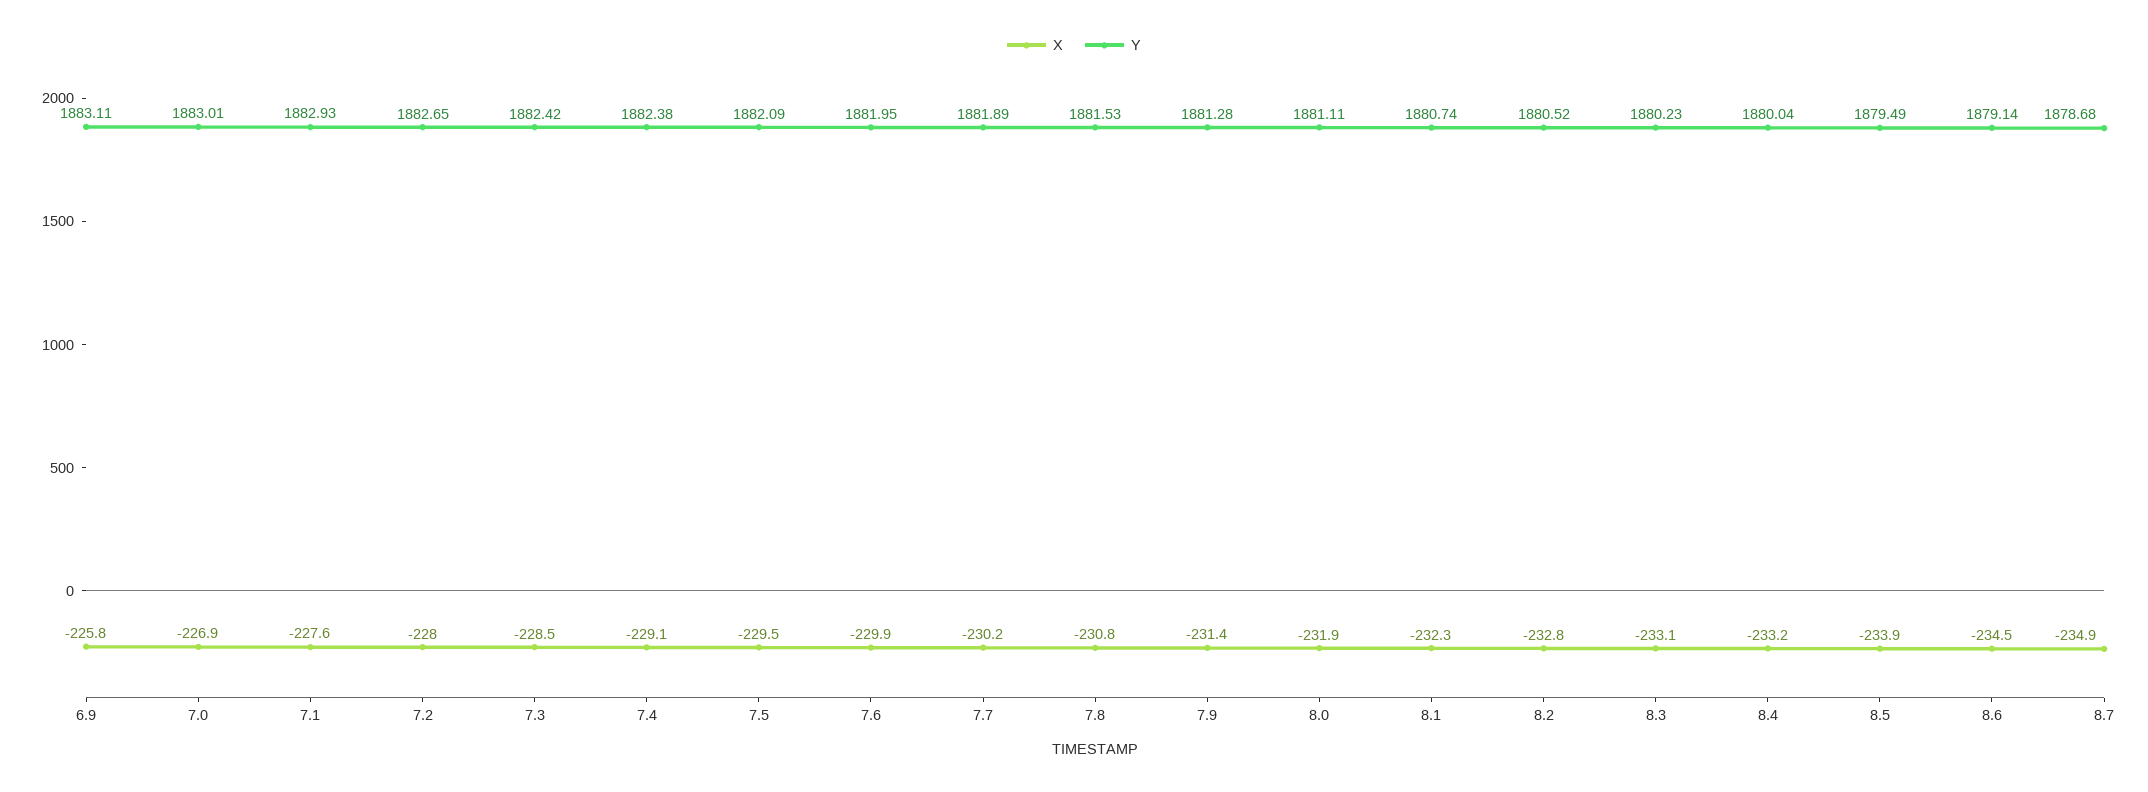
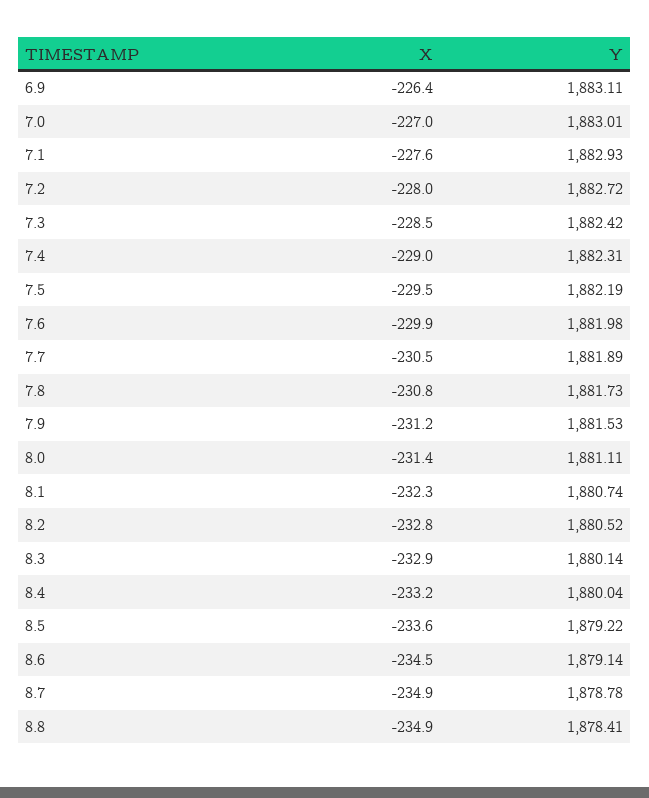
  {
    "X": {
-     "6.9": -225.8,
+     "6.9": -226.4,
-     "7.0": -226.9,
+     "7.0": -227,
      "7.1": -227.6,
      "7.2": -228,
      "7.3": -228.5,
-     "7.4": -229.1,
+     "7.4": -229,
      "7.5": -229.5,
      "7.6": -229.9,
-     "7.7": -230.2,
+     "7.7": -230.5,
      "7.8": -230.8,
-     "7.9": -231.4,
+     "7.9": -231.2,
-     "8.0": -231.9,
+     "8.0": -231.4,
      "8.1": -232.3,
      "8.2": -232.8,
-     "8.3": -233.1,
+     "8.3": -232.9,
      "8.4": -233.2,
-     "8.5": -233.9,
+     "8.5": -233.6,
      "8.6": -234.5,
-     "8.7": -234.9
+     "8.7": -234.9,
+     "8.8": -234.9
    },
    "Y": {
      "6.9": 1883.11,
      "7.0": 1883.01,
      "7.1": 1882.93,
-     "7.2": 1882.65,
+     "7.2": 1882.72,
      "7.3": 1882.42,
-     "7.4": 1882.38,
+     "7.4": 1882.31,
-     "7.5": 1882.09,
+     "7.5": 1882.19,
-     "7.6": 1881.95,
+     "7.6": 1881.98,
      "7.7": 1881.89,
-     "7.8": 1881.53,
+     "7.8": 1881.73,
-     "7.9": 1881.28,
+     "7.9": 1881.53,
      "8.0": 1881.11,
      "8.1": 1880.74,
      "8.2": 1880.52,
-     "8.3": 1880.23,
+     "8.3": 1880.14,
      "8.4": 1880.04,
-     "8.5": 1879.49,
+     "8.5": 1879.22,
      "8.6": 1879.14,
-     "8.7": 1878.68
+     "8.7": 1878.78,
+     "8.8": 1878.41
    }
  }

